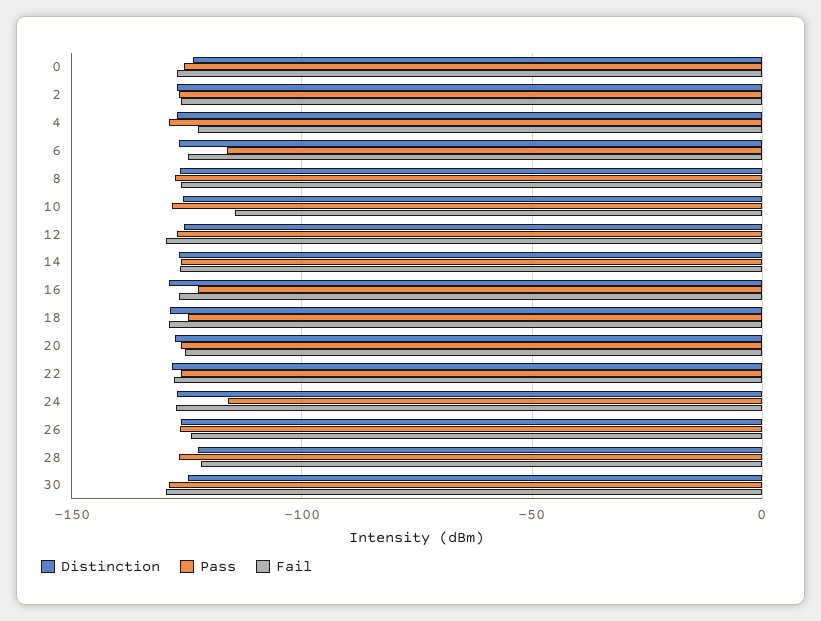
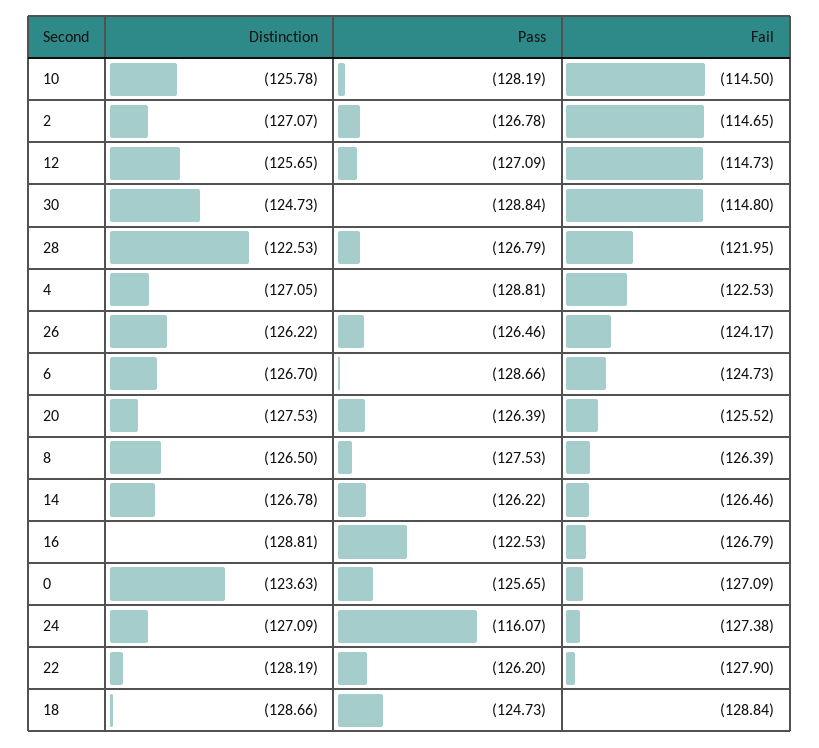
  {
    "Distinction": {
      "0": -123.63,
      "2": -127.07,
      "4": -127.05,
      "6": -126.7,
      "8": -126.5,
      "10": -125.78,
      "12": -125.65,
      "14": -126.78,
      "16": -128.81,
      "18": -128.66,
      "20": -127.53,
      "22": -128.19,
      "24": -127.09,
      "26": -126.22,
      "28": -122.53,
      "30": -124.73
    },
    "Pass": {
      "0": -125.65,
      "2": -126.78,
      "4": -128.81,
-     "6": -115,
+     "6": -128.66,
      "8": -127.53,
      "10": -128.19,
      "12": -127.09,
      "14": -126.22,
      "16": -122.53,
      "18": -124.73,
      "20": -126.39,
      "22": -126.2,
      "24": -116.07,
      "26": -126.46,
      "28": -126.79,
      "30": -128.84
    },
    "Fail": {
      "0": -127.09,
-     "2": -125,
+     "2": -114.65,
      "4": -122.53,
      "6": -124.73,
      "8": -126.39,
      "10": -114.5,
-     "12": -130,
+     "12": -114.73,
      "14": -126.46,
      "16": -126.79,
      "18": -128.84,
      "20": -125.52,
      "22": -127.9,
      "24": -127.38,
      "26": -124.17,
      "28": -121.95,
-     "30": -130
+     "30": -114.8
    }
  }

